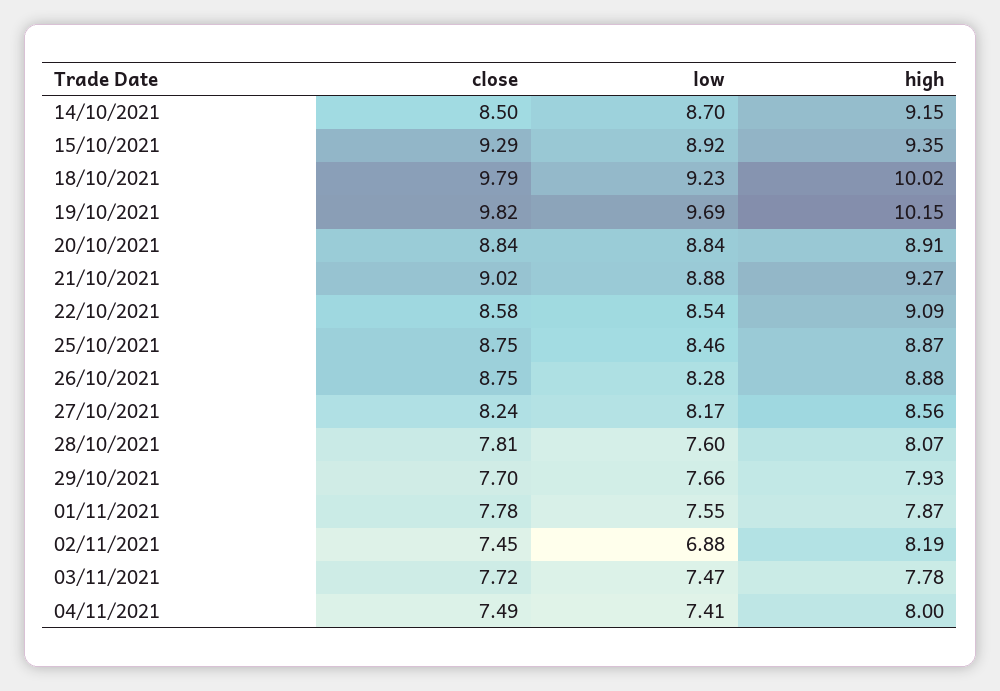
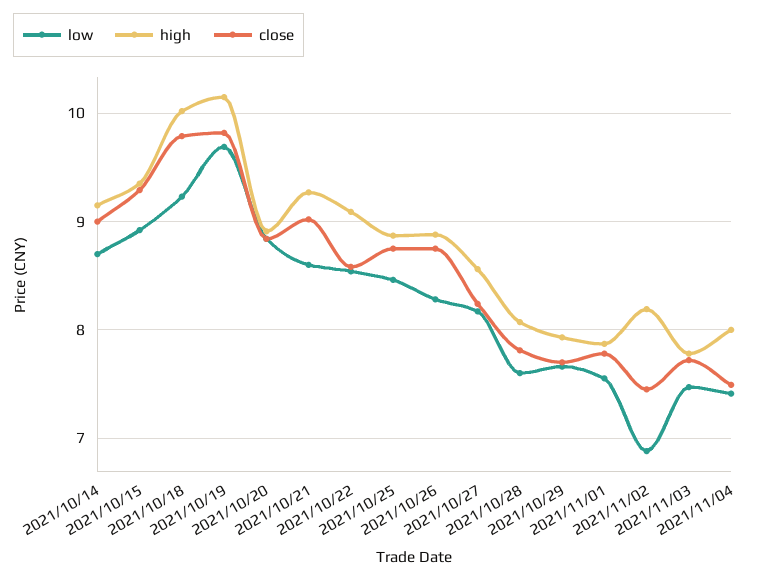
  {
    "close": {
-     "14/10/2021": 8.5,
+     "14/10/2021": 9,
      "15/10/2021": 9.29,
      "18/10/2021": 9.79,
      "19/10/2021": 9.82,
      "20/10/2021": 8.84,
      "21/10/2021": 9.02,
      "22/10/2021": 8.58,
      "25/10/2021": 8.75,
      "26/10/2021": 8.75,
      "27/10/2021": 8.24,
      "28/10/2021": 7.81,
      "29/10/2021": 7.7,
      "01/11/2021": 7.78,
      "02/11/2021": 7.45,
      "03/11/2021": 7.72,
      "04/11/2021": 7.49
    },
    "low": {
      "14/10/2021": 8.7,
      "15/10/2021": 8.92,
      "18/10/2021": 9.23,
      "19/10/2021": 9.69,
      "20/10/2021": 8.84,
-     "21/10/2021": 8.88,
+     "21/10/2021": 8.6,
      "22/10/2021": 8.54,
      "25/10/2021": 8.46,
      "26/10/2021": 8.28,
      "27/10/2021": 8.17,
      "28/10/2021": 7.6,
      "29/10/2021": 7.66,
      "01/11/2021": 7.55,
      "02/11/2021": 6.88,
      "03/11/2021": 7.47,
      "04/11/2021": 7.41
    },
    "high": {
      "14/10/2021": 9.15,
      "15/10/2021": 9.35,
      "18/10/2021": 10.02,
      "19/10/2021": 10.15,
      "20/10/2021": 8.91,
      "21/10/2021": 9.27,
      "22/10/2021": 9.09,
      "25/10/2021": 8.87,
      "26/10/2021": 8.88,
      "27/10/2021": 8.56,
      "28/10/2021": 8.07,
      "29/10/2021": 7.93,
      "01/11/2021": 7.87,
      "02/11/2021": 8.19,
      "03/11/2021": 7.78,
      "04/11/2021": 8
    }
  }

